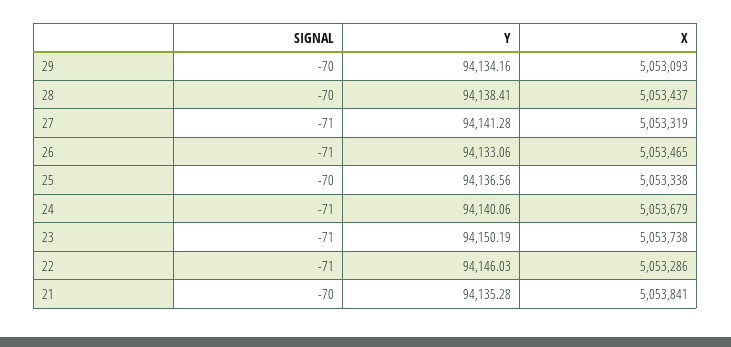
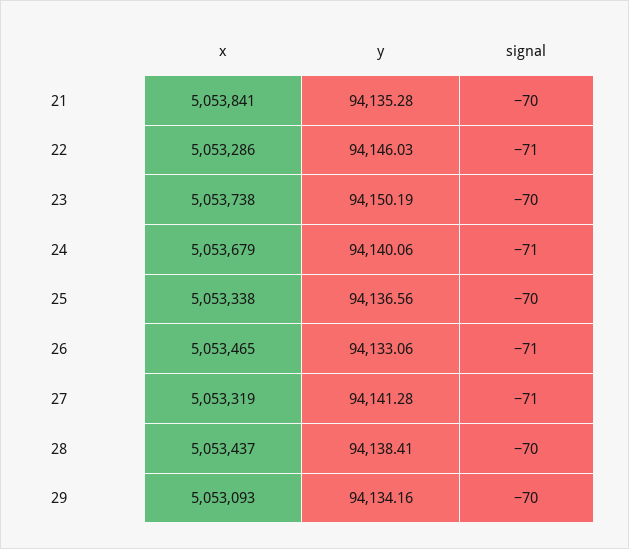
  {
    "SIGNAL": {
      "29": -70,
      "28": -70,
      "27": -71,
      "26": -71,
      "25": -70,
      "24": -71,
-     "23": -71,
+     "23": -70,
      "22": -71,
      "21": -70
    },
    "Y": {
      "29": 94134.16,
      "28": 94138.41,
      "27": 94141.28,
      "26": 94133.06,
      "25": 94136.56,
      "24": 94140.06,
      "23": 94150.19,
      "22": 94146.03,
      "21": 94135.28
    },
    "X": {
      "29": 5053093,
      "28": 5053437,
      "27": 5053319,
      "26": 5053465,
      "25": 5053338,
      "24": 5053679,
      "23": 5053738,
      "22": 5053286,
      "21": 5053841
    }
  }

